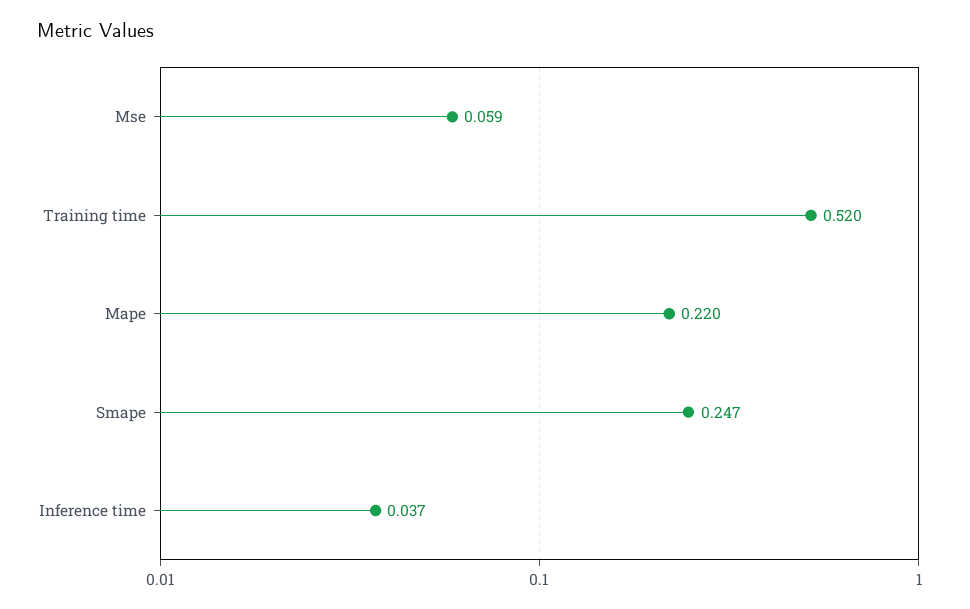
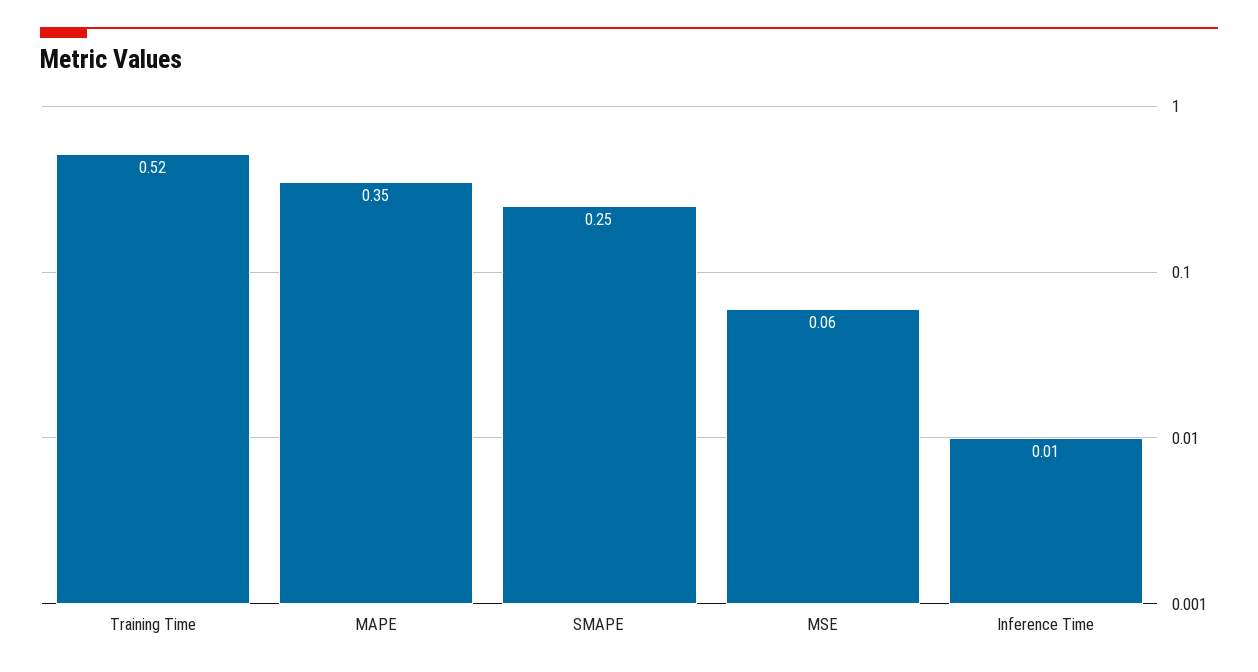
  {
    "Mse": 0.059,
    "Training time": 0.52,
-   "Mape": 0.22,
+   "Mape": 0.35,
    "Smape": 0.247,
-   "Inference time": 0.037
+   "Inference time": 0.01
  }

